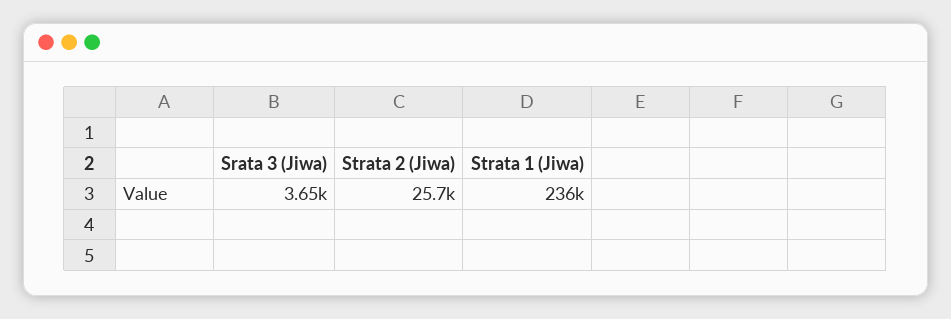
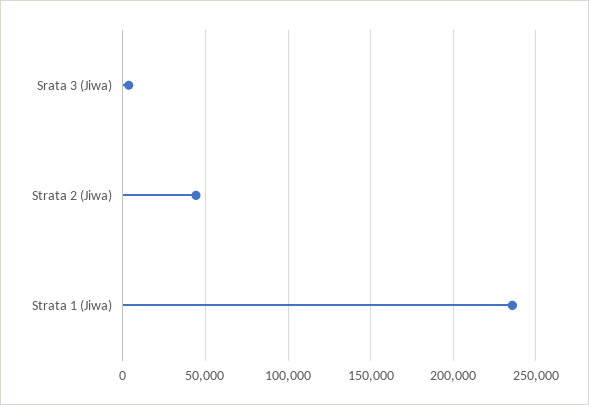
  {
    "Srata 3 (Jiwa)": 3650,
-   "Strata 2 (Jiwa)": 25700,
+   "Strata 2 (Jiwa)": 45000,
    "Strata 1 (Jiwa)": 236000
  }

